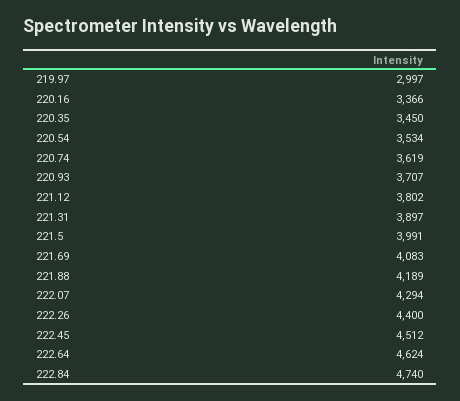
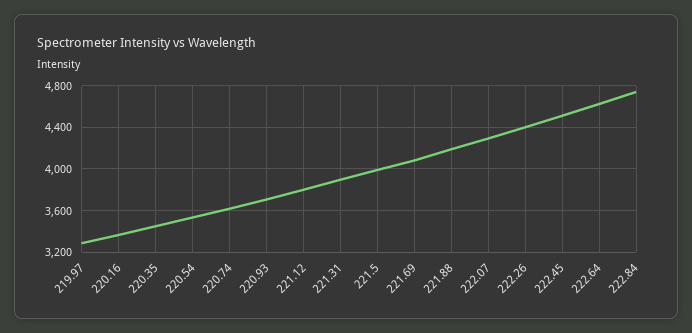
  {
-   "219.97": 2997,
+   "219.97": 3300,
    "220.16": 3366,
    "220.35": 3450,
    "220.54": 3534,
    "220.74": 3619,
    "220.93": 3707,
    "221.12": 3802,
    "221.31": 3897,
    "221.5": 3991,
    "221.69": 4083,
    "221.88": 4189,
    "222.07": 4294,
    "222.26": 4400,
    "222.45": 4512,
    "222.64": 4624,
    "222.84": 4740
  }

